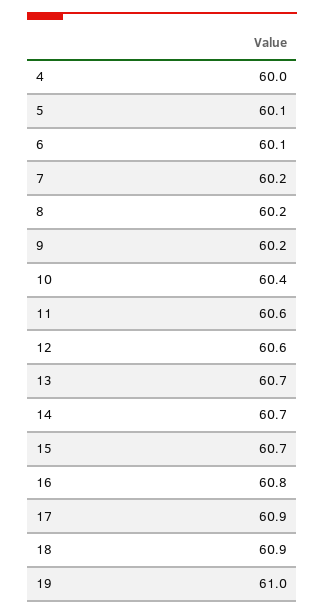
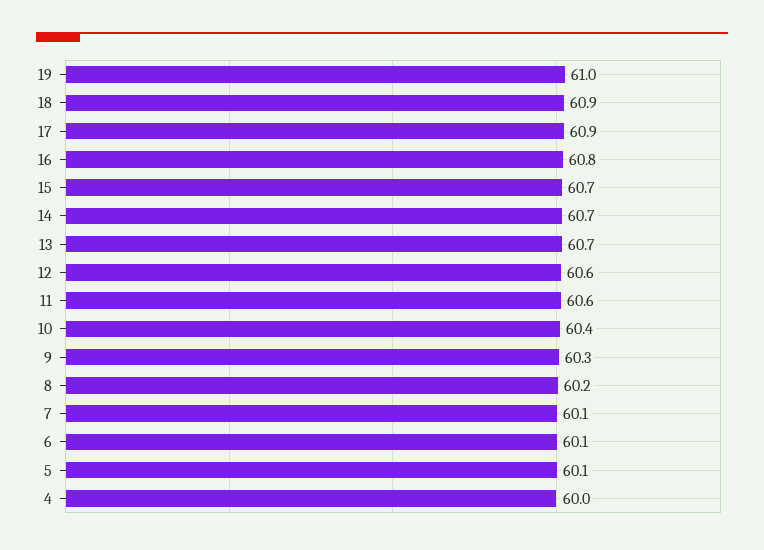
  {
    "4": 60,
    "5": 60.1,
    "6": 60.1,
-   "7": 60.2,
+   "7": 60.1,
    "8": 60.2,
-   "9": 60.2,
+   "9": 60.3,
    "10": 60.4,
    "11": 60.6,
    "12": 60.6,
    "13": 60.7,
    "14": 60.7,
    "15": 60.7,
    "16": 60.8,
    "17": 60.9,
    "18": 60.9,
    "19": 61
  }

